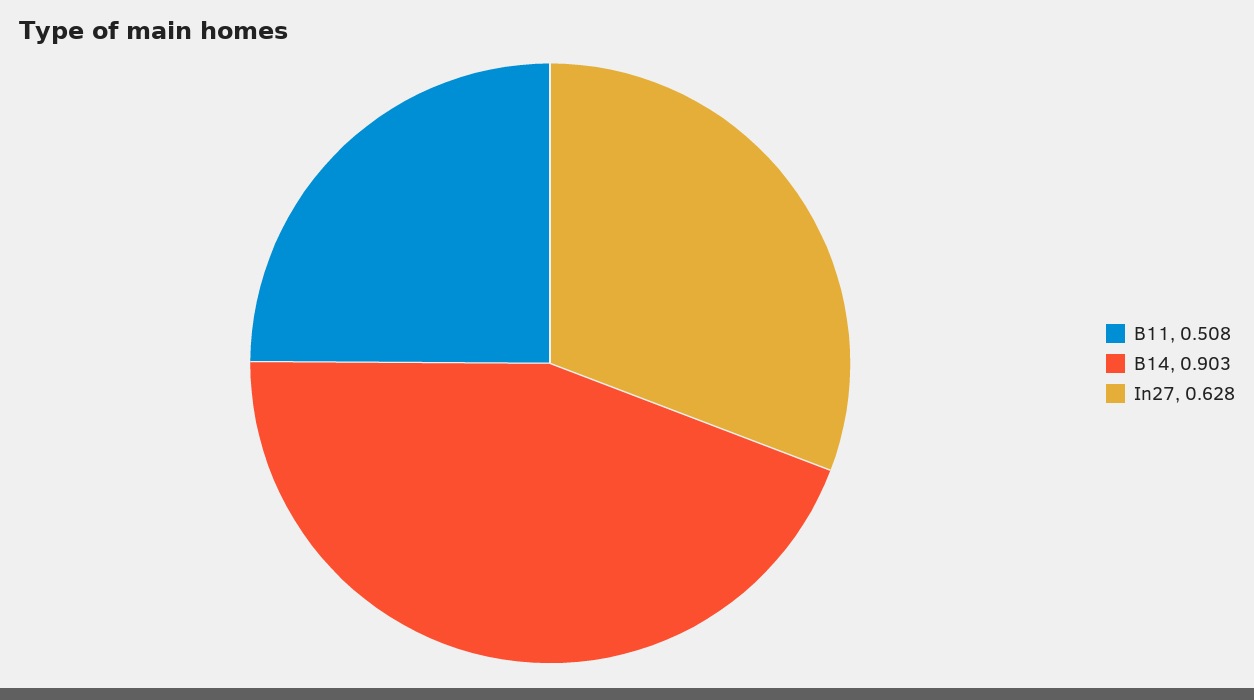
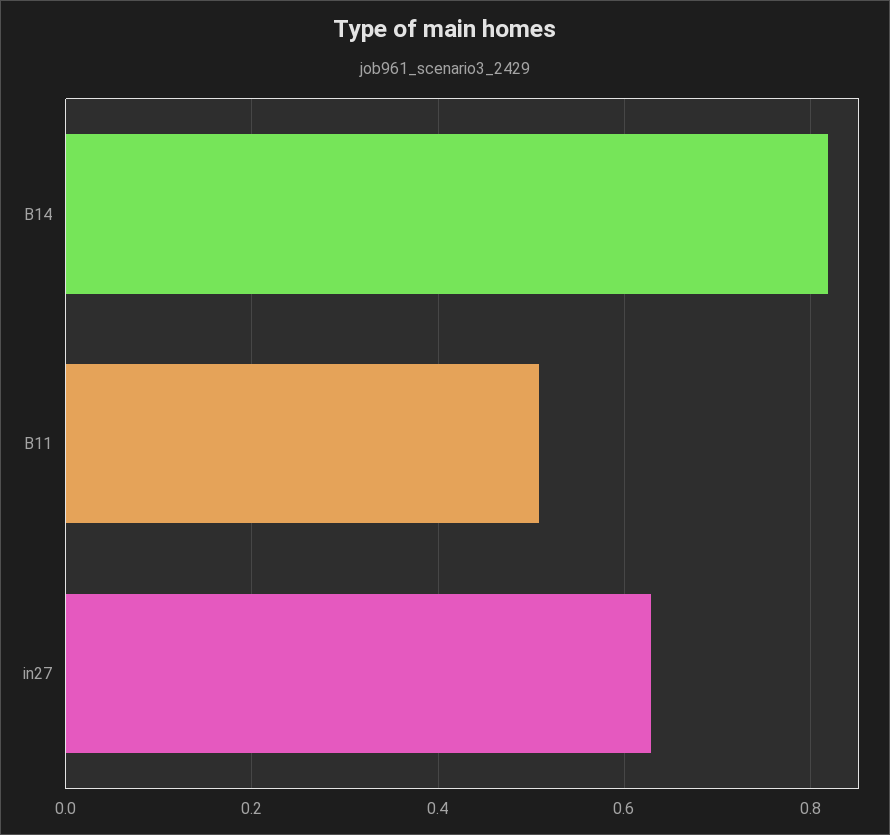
  {
    "B11": 0.508,
-   "B14": 0.903,
+   "B14": 0.82,
    "In27": 0.628
  }

